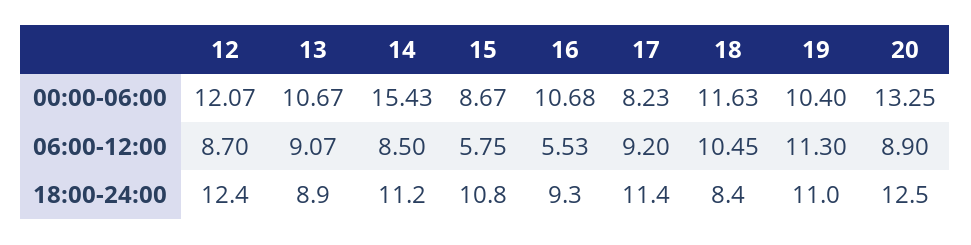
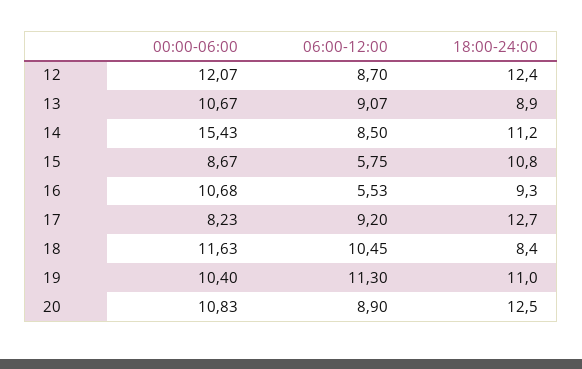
  {
    "12": {
      "00:00-06:00": 12.07,
      "06:00-12:00": 8.7,
      "18:00-24:00": 12.4
    },
    "13": {
      "00:00-06:00": 10.67,
      "06:00-12:00": 9.07,
      "18:00-24:00": 8.9
    },
    "14": {
      "00:00-06:00": 15.43,
      "06:00-12:00": 8.5,
      "18:00-24:00": 11.2
    },
    "15": {
      "00:00-06:00": 8.67,
      "06:00-12:00": 5.75,
      "18:00-24:00": 10.8
    },
    "16": {
      "00:00-06:00": 10.68,
      "06:00-12:00": 5.53,
      "18:00-24:00": 9.3
    },
    "17": {
      "00:00-06:00": 8.23,
      "06:00-12:00": 9.2,
-     "18:00-24:00": 11.4
+     "18:00-24:00": 12.7
    },
    "18": {
      "00:00-06:00": 11.63,
      "06:00-12:00": 10.45,
      "18:00-24:00": 8.4
    },
    "19": {
      "00:00-06:00": 10.4,
      "06:00-12:00": 11.3,
      "18:00-24:00": 11
    },
    "20": {
-     "00:00-06:00": 13.25,
+     "00:00-06:00": 10.83,
      "06:00-12:00": 8.9,
      "18:00-24:00": 12.5
    }
  }

